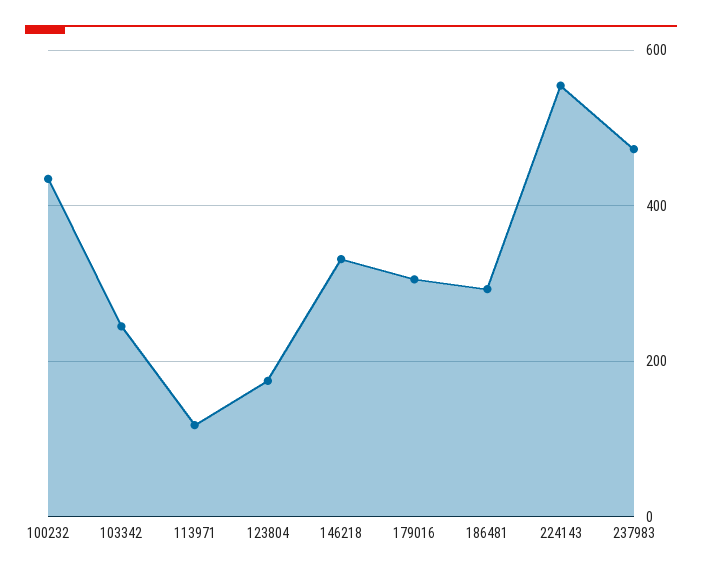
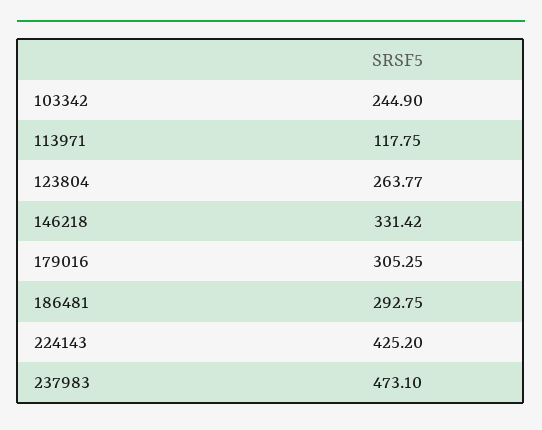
  {
-   "100232": 440,
    "103342": 244.9,
    "113971": 117.75,
-   "123804": 180,
+   "123804": 263.77,
    "146218": 331.42,
    "179016": 305.25,
    "186481": 292.75,
-   "224143": 560,
+   "224143": 425.2,
    "237983": 473.1
  }

